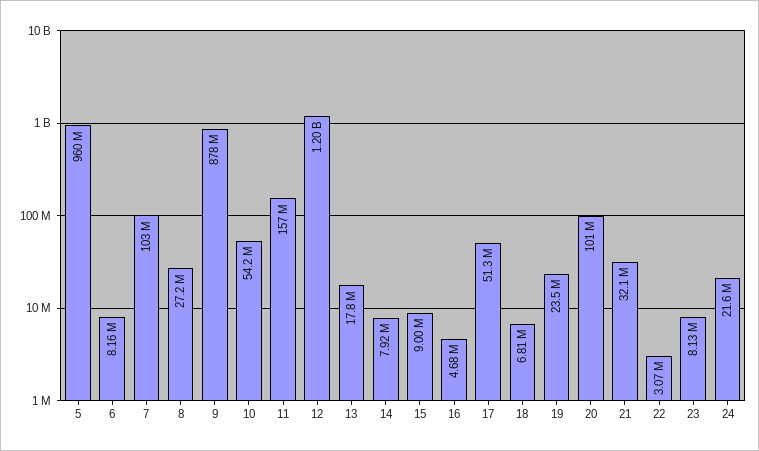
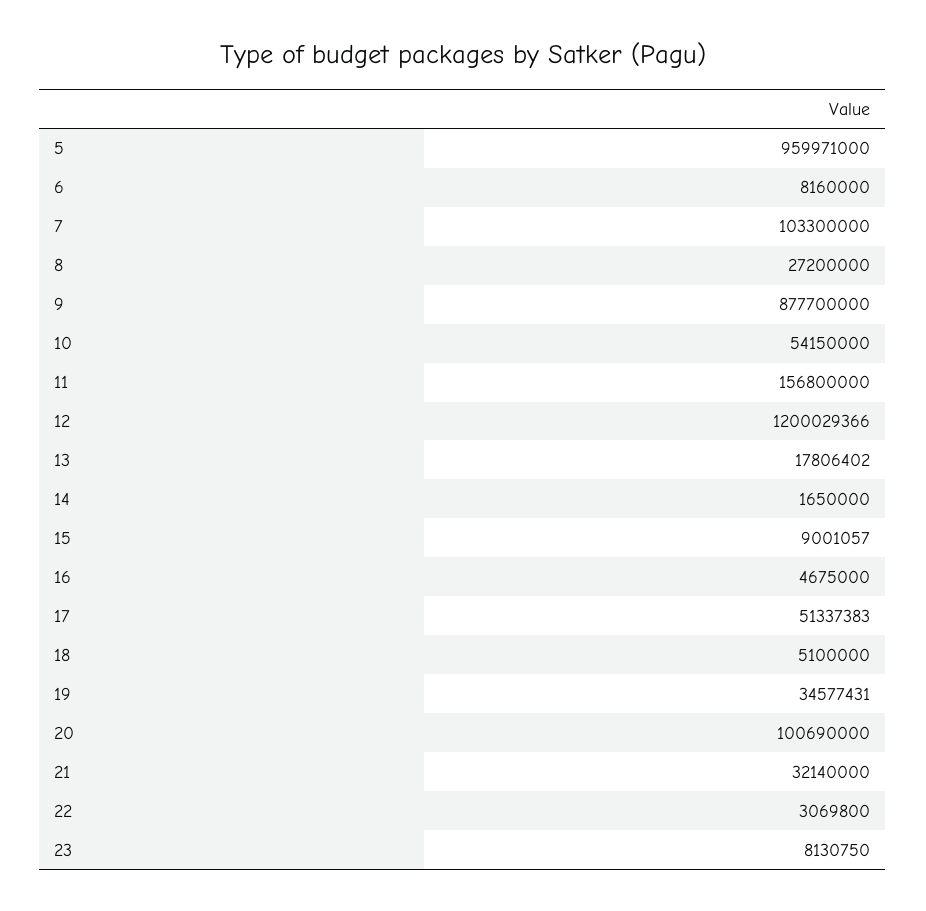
  {
    "5": 959971000,
    "6": 8160000,
    "7": 103300000,
    "8": 27200000,
    "9": 877700000,
    "10": 54150000,
    "11": 156800000,
    "12": 1200029366,
    "13": 17806402,
-   "14": 7920000,
+   "14": 1650000,
    "15": 9001057,
    "16": 4675000,
    "17": 51337383,
-   "18": 6810000,
+   "18": 5100000,
-   "19": 23500000,
+   "19": 34577431,
    "20": 100690000,
    "21": 32140000,
    "22": 3069800,
-   "23": 8130750,
+   "23": 8130750
-   "24": 21600000
  }

